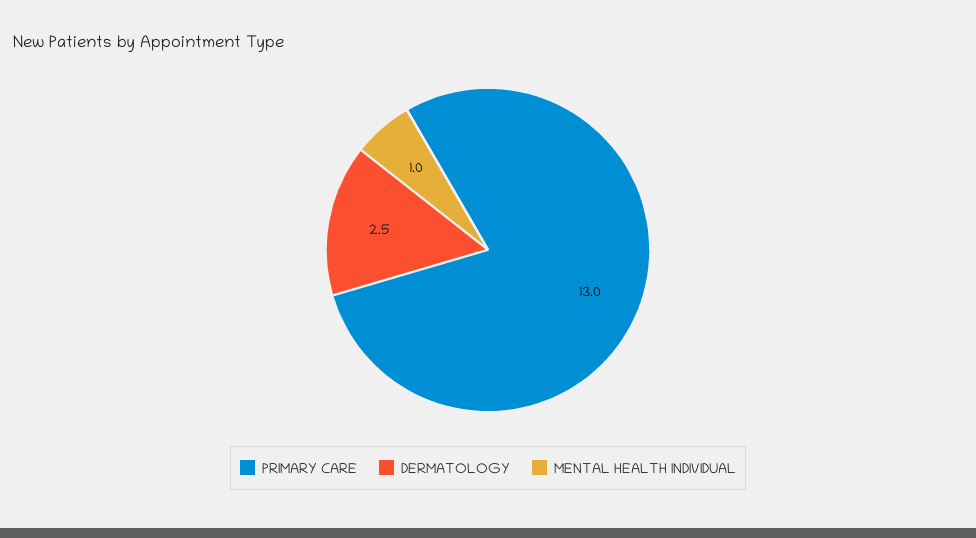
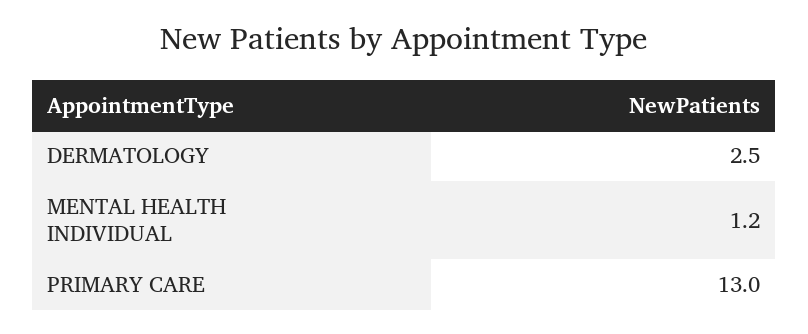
  {
    "PRIMARY CARE": 13,
    "DERMATOLOGY": 2.5,
-   "MENTAL HEALTH INDIVIDUAL": 1
+   "MENTAL HEALTH INDIVIDUAL": 1.2
  }

